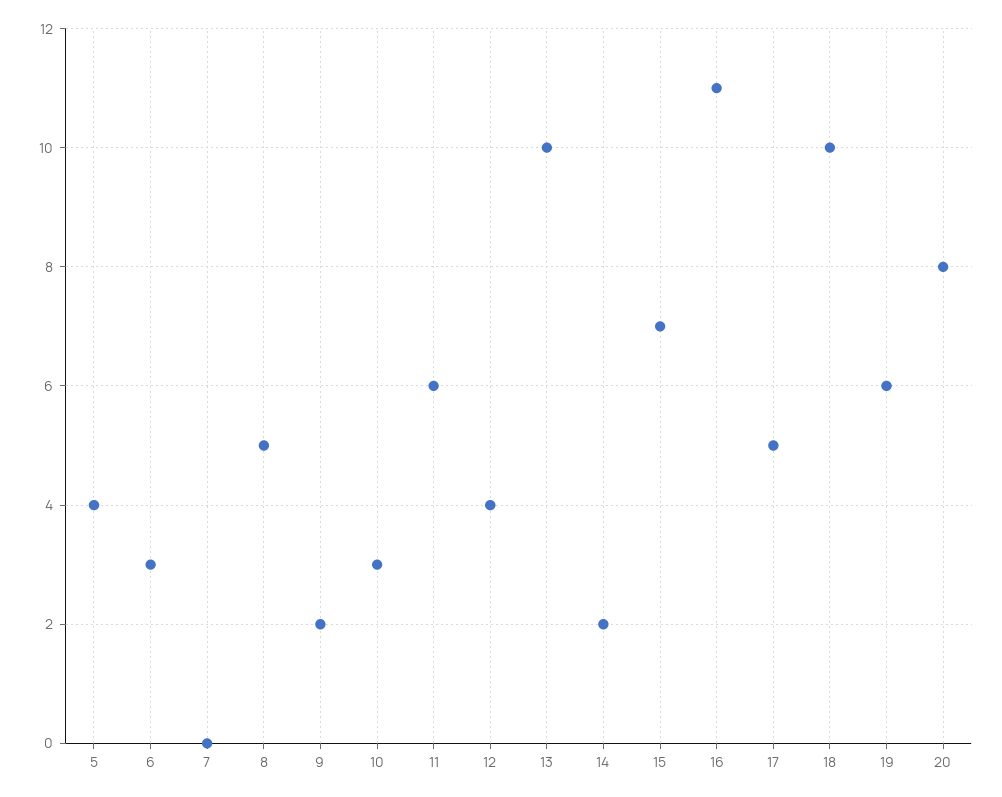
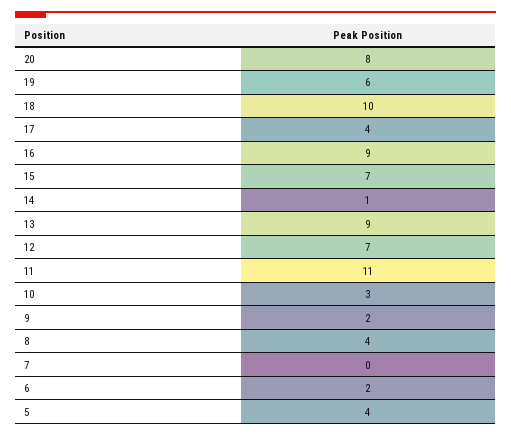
  {
    "5": 4,
-   "6": 3,
+   "6": 2,
    "7": 0,
-   "8": 5,
+   "8": 4,
    "9": 2,
    "10": 3,
-   "11": 6,
+   "11": 11,
-   "12": 4,
+   "12": 7,
-   "13": 10,
+   "13": 9,
-   "14": 2,
+   "14": 1,
    "15": 7,
-   "16": 11,
+   "16": 9,
-   "17": 5,
+   "17": 4,
    "18": 10,
    "19": 6,
    "20": 8
  }

